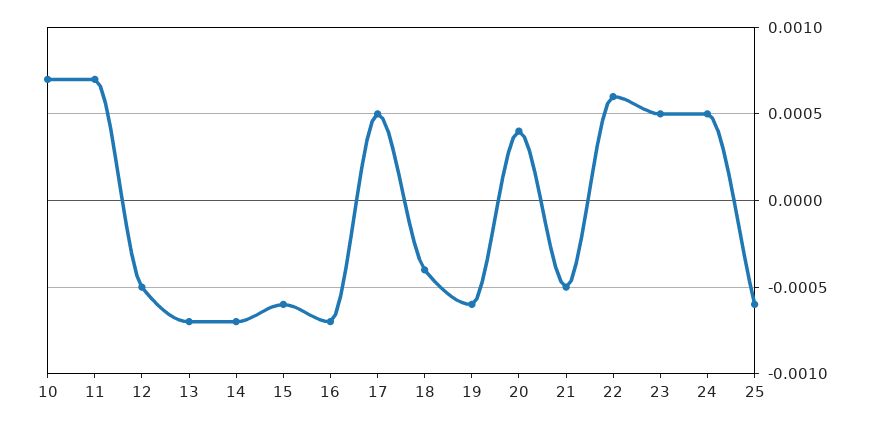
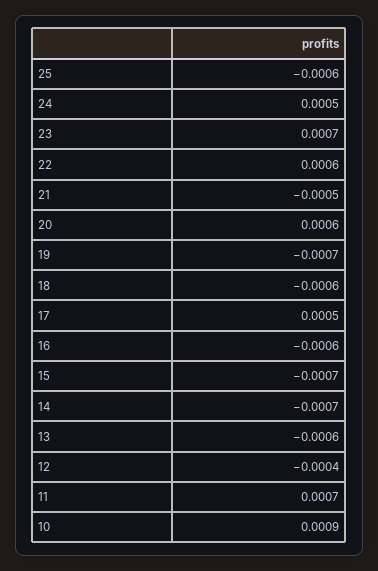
  {
-   "10": 0.0007,
+   "10": 0.0009,
    "11": 0.0007,
-   "12": -0.0005,
+   "12": -0.0004,
-   "13": -0.0007,
+   "13": -0.0006,
    "14": -0.0007,
-   "15": -0.0006,
+   "15": -0.0007,
-   "16": -0.0007,
+   "16": -0.0006,
    "17": 0.0005,
-   "18": -0.0004,
+   "18": -0.0006,
-   "19": -0.0006,
+   "19": -0.0007,
-   "20": 0.0004,
+   "20": 0.0006,
    "21": -0.0005,
    "22": 0.0006,
-   "23": 0.0005,
+   "23": 0.0007,
    "24": 0.0005,
    "25": -0.0006
  }

